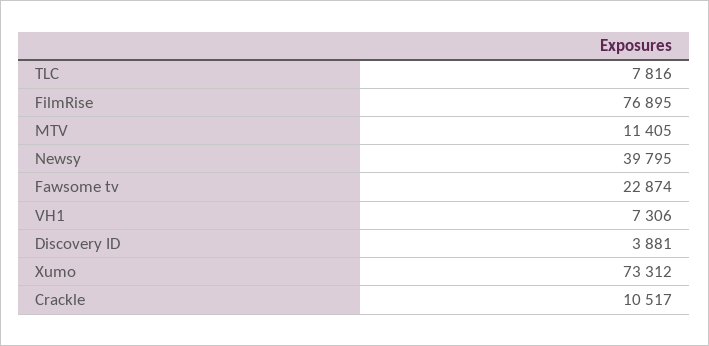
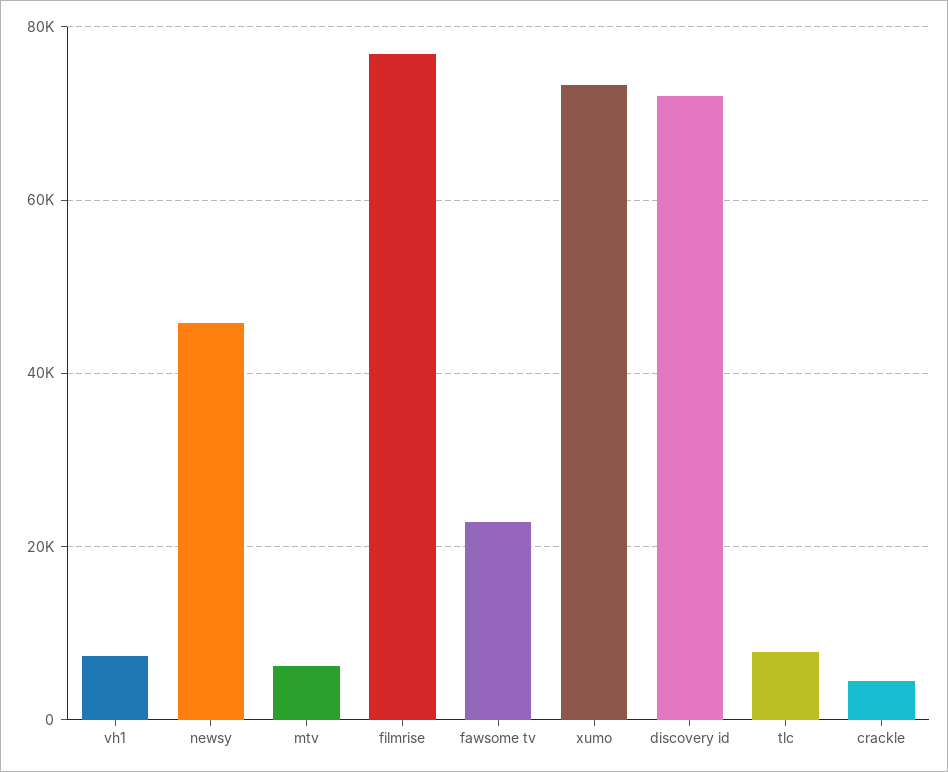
  {
    "TLC": 7816,
    "FilmRise": 76895,
-   "MTV": 11405,
+   "MTV": 6000,
-   "Newsy": 39795,
+   "Newsy": 46000,
    "Fawsome tv": 22874,
    "VH1": 7306,
-   "Discovery ID": 3881,
+   "Discovery ID": 72000,
    "Xumo": 73312,
-   "Crackle": 10517
+   "Crackle": 4000
  }

